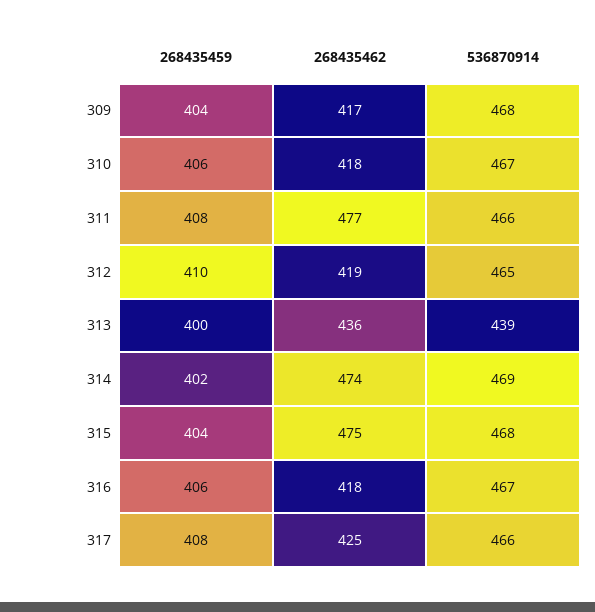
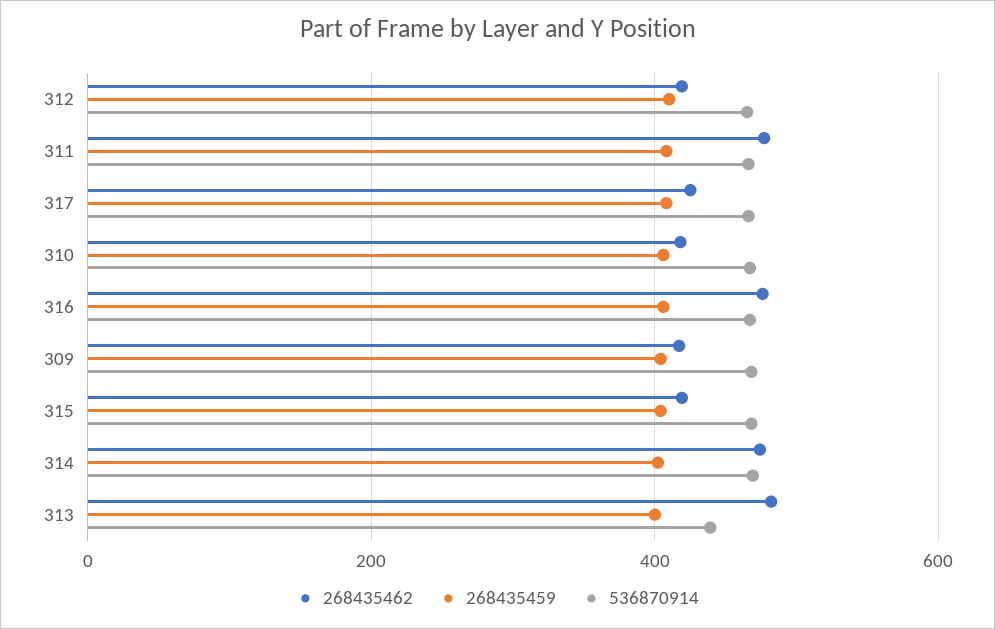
  {
    "268435459": {
      "309": 404,
      "310": 406,
      "311": 408,
      "312": 410,
      "313": 400,
      "314": 402,
      "315": 404,
      "316": 406,
      "317": 408
    },
    "268435462": {
      "309": 417,
      "310": 418,
      "311": 477,
      "312": 419,
-     "313": 436,
+     "313": 480,
      "314": 474,
-     "315": 475,
+     "315": 420,
-     "316": 418,
+     "316": 480,
      "317": 425
    },
    "536870914": {
      "309": 468,
      "310": 467,
      "311": 466,
      "312": 465,
      "313": 439,
      "314": 469,
      "315": 468,
      "316": 467,
      "317": 466
    }
  }

